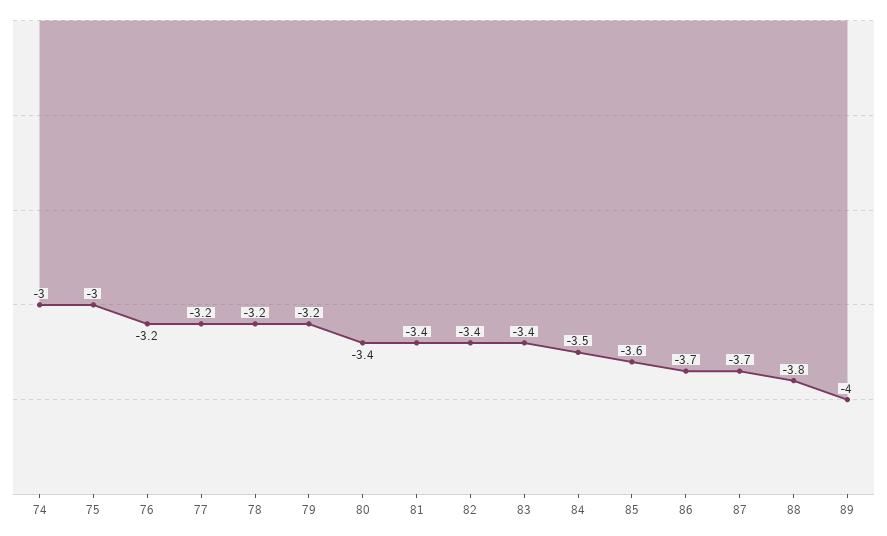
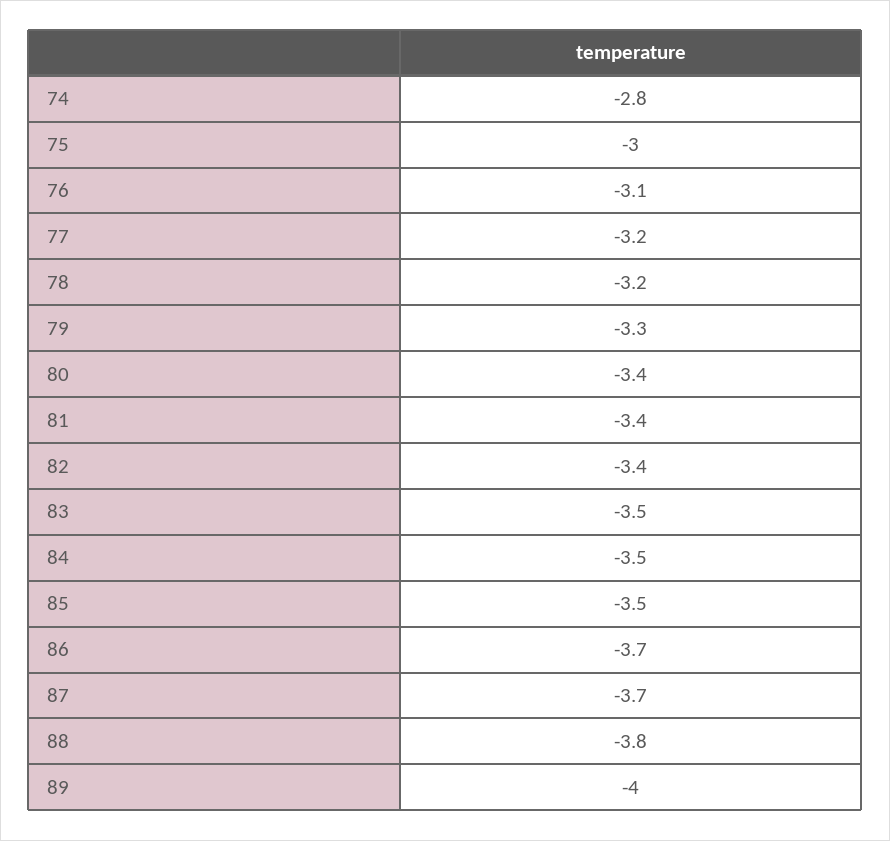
  {
-   "74": -3,
+   "74": -2.8,
    "75": -3,
-   "76": -3.2,
+   "76": -3.1,
    "77": -3.2,
    "78": -3.2,
-   "79": -3.2,
+   "79": -3.3,
    "80": -3.4,
    "81": -3.4,
    "82": -3.4,
-   "83": -3.4,
+   "83": -3.5,
    "84": -3.5,
-   "85": -3.6,
+   "85": -3.5,
    "86": -3.7,
    "87": -3.7,
    "88": -3.8,
    "89": -4
  }

